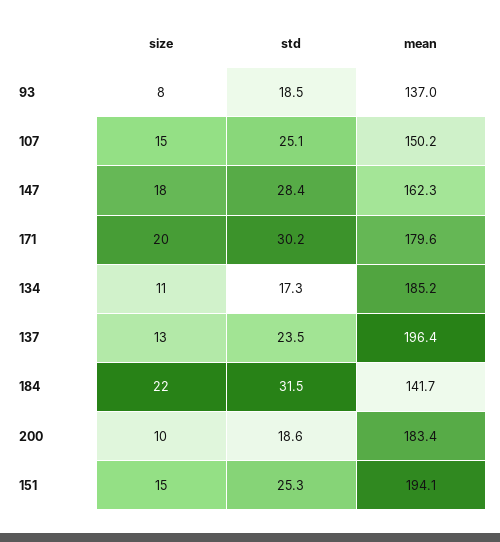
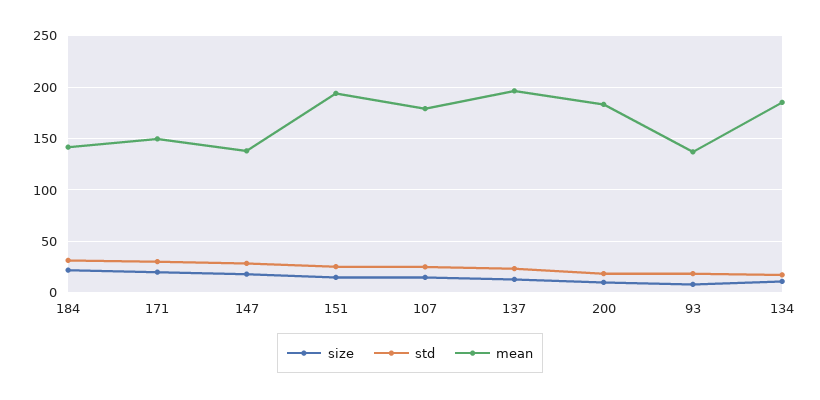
  {
    "size": {
      "93": 8,
      "107": 15,
      "147": 18,
      "171": 20,
      "134": 11,
      "137": 13,
      "184": 22,
      "200": 10,
      "151": 15
    },
    "std": {
      "93": 18.5,
      "107": 25.1,
      "147": 28.4,
      "171": 30.2,
      "134": 17.3,
      "137": 23.5,
      "184": 31.5,
      "200": 18.6,
      "151": 25.3
    },
    "mean": {
      "93": 137,
-     "107": 150.2,
+     "107": 180,
-     "147": 162.3,
+     "147": 140,
-     "171": 179.6,
+     "171": 150,
      "134": 185.2,
      "137": 196.4,
      "184": 141.7,
      "200": 183.4,
      "151": 194.1
    }
  }

